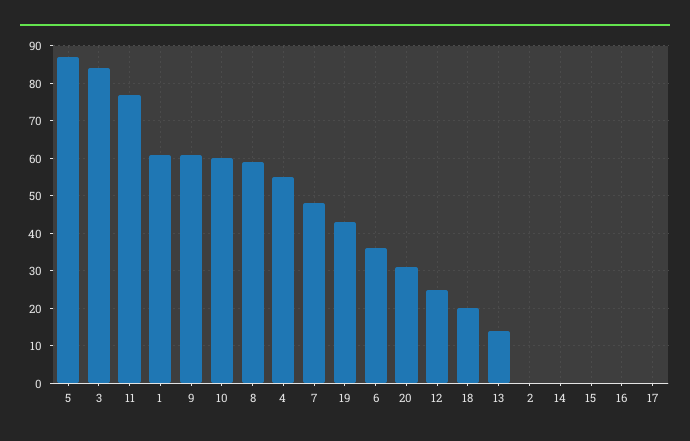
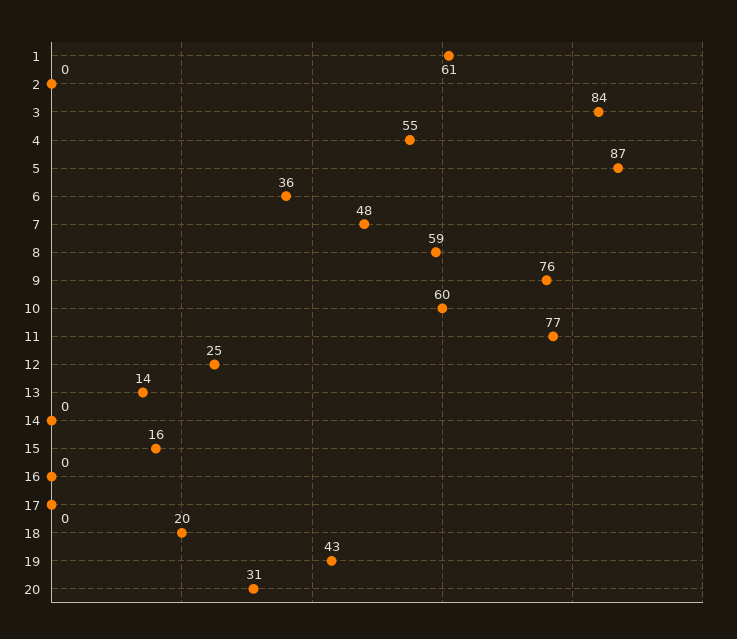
  {
    "5": 87,
    "3": 84,
    "11": 77,
    "1": 61,
-   "9": 60,
+   "9": 76,
    "10": 60,
    "8": 59,
    "4": 55,
    "7": 48,
    "19": 43,
    "6": 36,
    "20": 31,
    "12": 25,
    "18": 20,
    "13": 14,
    "2": 0,
    "14": 0,
-   "15": 0,
+   "15": 16,
    "16": 0,
    "17": 0
  }

